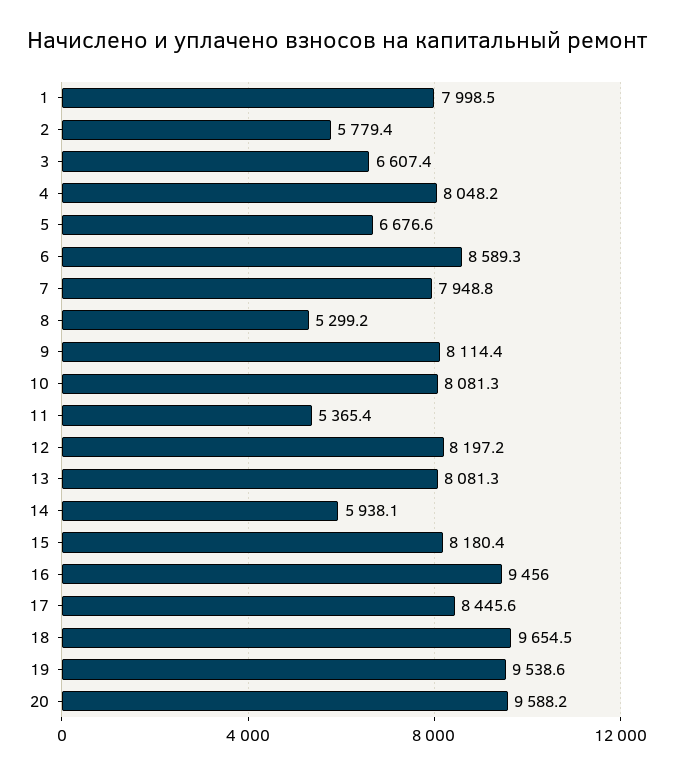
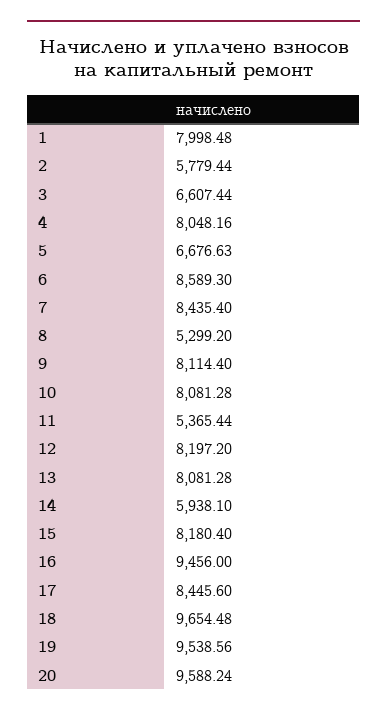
  {
    "1": 7998.48,
    "2": 5779.44,
    "3": 6607.44,
    "4": 8048.16,
    "5": 6676.63,
    "6": 8589.3,
-   "7": 7948.8,
+   "7": 8435.4,
    "8": 5299.2,
    "9": 8114.4,
    "10": 8081.28,
    "11": 5365.44,
    "12": 8197.2,
    "13": 8081.28,
    "14": 5938.1,
    "15": 8180.4,
    "16": 9456,
    "17": 8445.6,
    "18": 9654.48,
    "19": 9538.56,
    "20": 9588.24
  }

